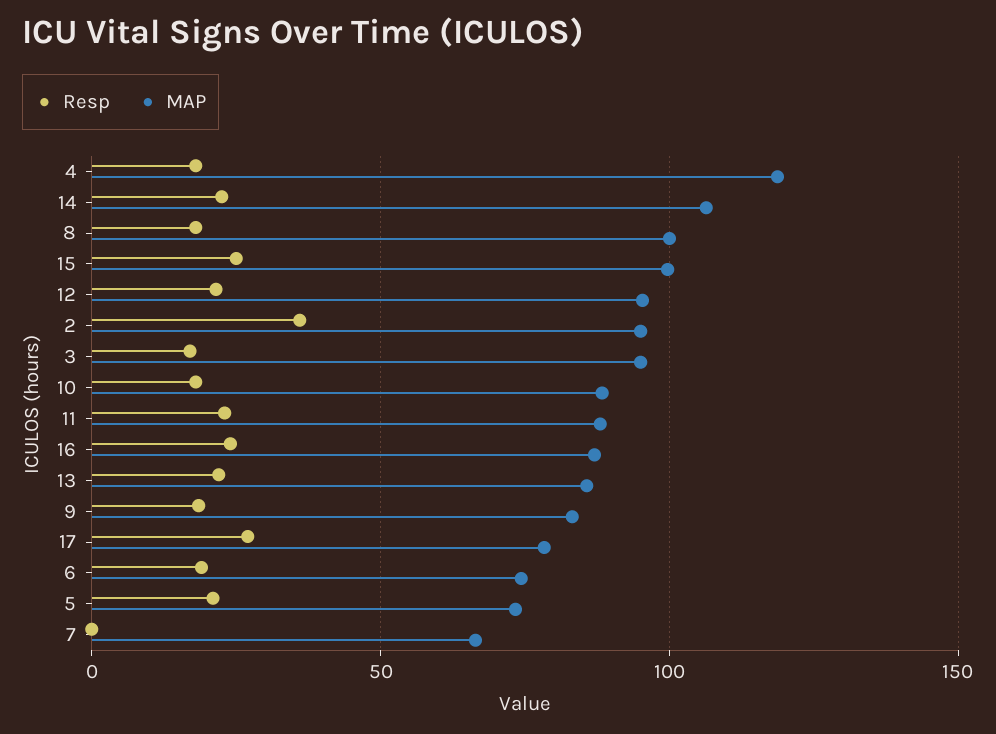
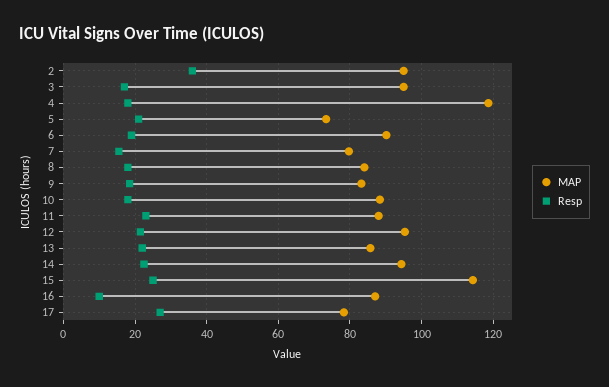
  {
    "Resp": {
      "4": 18,
      "14": 22,
      "8": 18,
      "15": 26,
      "12": 22,
      "2": 36,
      "3": 18,
      "10": 18,
      "11": 24,
-     "16": 25,
+     "16": 10,
      "13": 22,
      "9": 18,
      "17": 28,
      "6": 20,
      "5": 22,
-     "7": 0
+     "7": 16
    },
    "MAP": {
      "4": 118,
-     "14": 105,
+     "14": 94,
-     "8": 100,
+     "8": 84,
-     "15": 100,
+     "15": 114,
      "12": 96,
      "2": 96,
      "3": 96,
      "10": 88,
      "11": 88,
      "16": 88,
      "13": 86,
      "9": 84,
      "17": 78,
-     "6": 75,
+     "6": 90,
      "5": 74,
-     "7": 65
+     "7": 80
    }
  }

